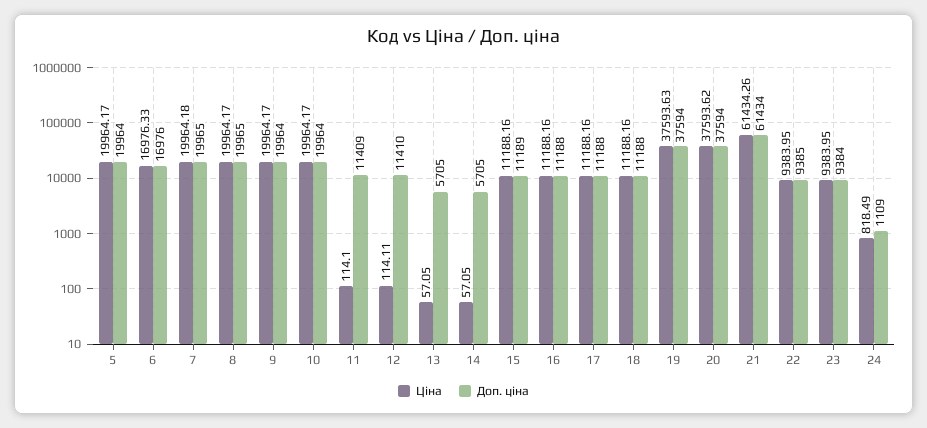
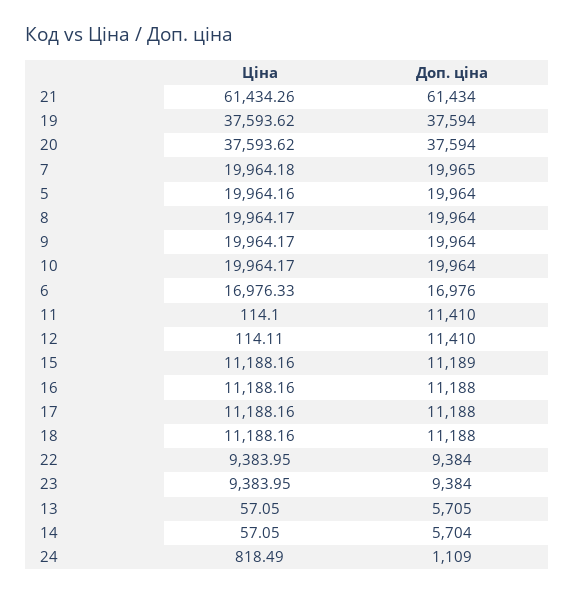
  {
    "Ціна": {
-     "5": 19964.17,
+     "5": 19964.16,
      "6": 16976.33,
      "7": 19964.18,
      "8": 19964.17,
      "9": 19964.17,
      "10": 19964.17,
      "11": 114.1,
      "12": 114.11,
      "13": 57.05,
      "14": 57.05,
      "15": 11188.16,
      "16": 11188.16,
      "17": 11188.16,
      "18": 11188.16,
-     "19": 37593.63,
+     "19": 37593.62,
      "20": 37593.62,
      "21": 61434.26,
      "22": 9383.95,
      "23": 9383.95,
      "24": 818.49
    },
    "Доп. ціна": {
      "5": 19964,
      "6": 16976,
      "7": 19965,
-     "8": 19965,
+     "8": 19964,
      "9": 19964,
      "10": 19964,
-     "11": 11409,
+     "11": 11410,
      "12": 11410,
      "13": 5705,
-     "14": 5705,
+     "14": 5704,
      "15": 11189,
      "16": 11188,
      "17": 11188,
      "18": 11188,
      "19": 37594,
      "20": 37594,
      "21": 61434,
-     "22": 9385,
+     "22": 9384,
      "23": 9384,
      "24": 1109
    }
  }

